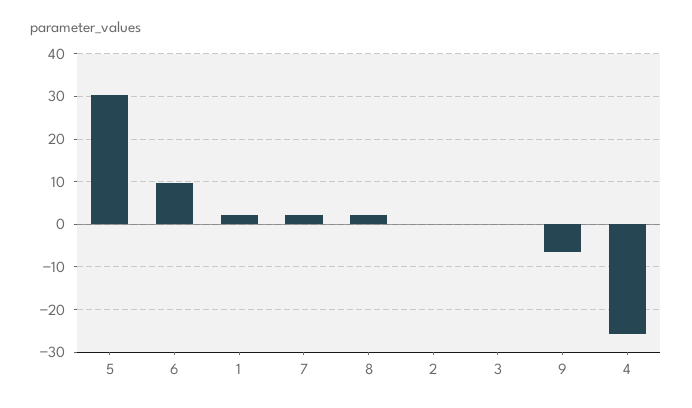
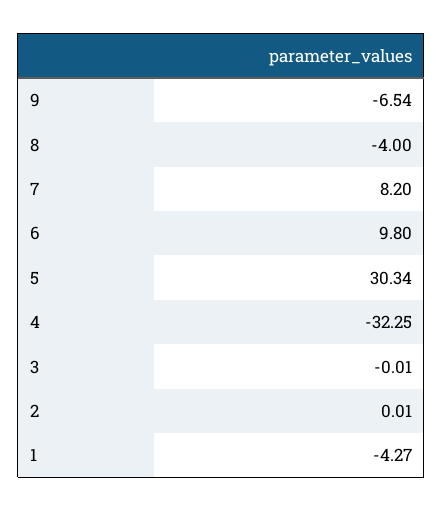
  {
    "5": 30.34,
    "6": 9.8,
-   "1": 2,
+   "1": -4.27,
-   "7": 2,
+   "7": 8.2,
-   "8": 2,
+   "8": -4,
    "2": 0.01,
    "3": -0.01,
    "9": -6.54,
-   "4": -26
+   "4": -32.25
  }

